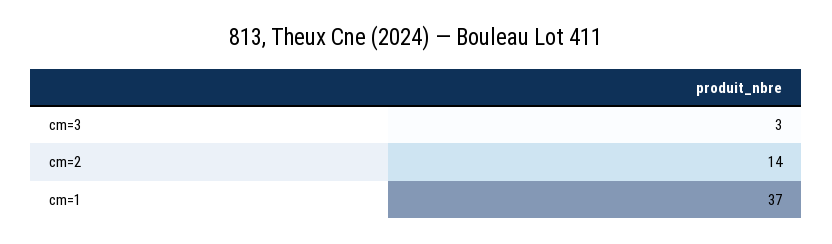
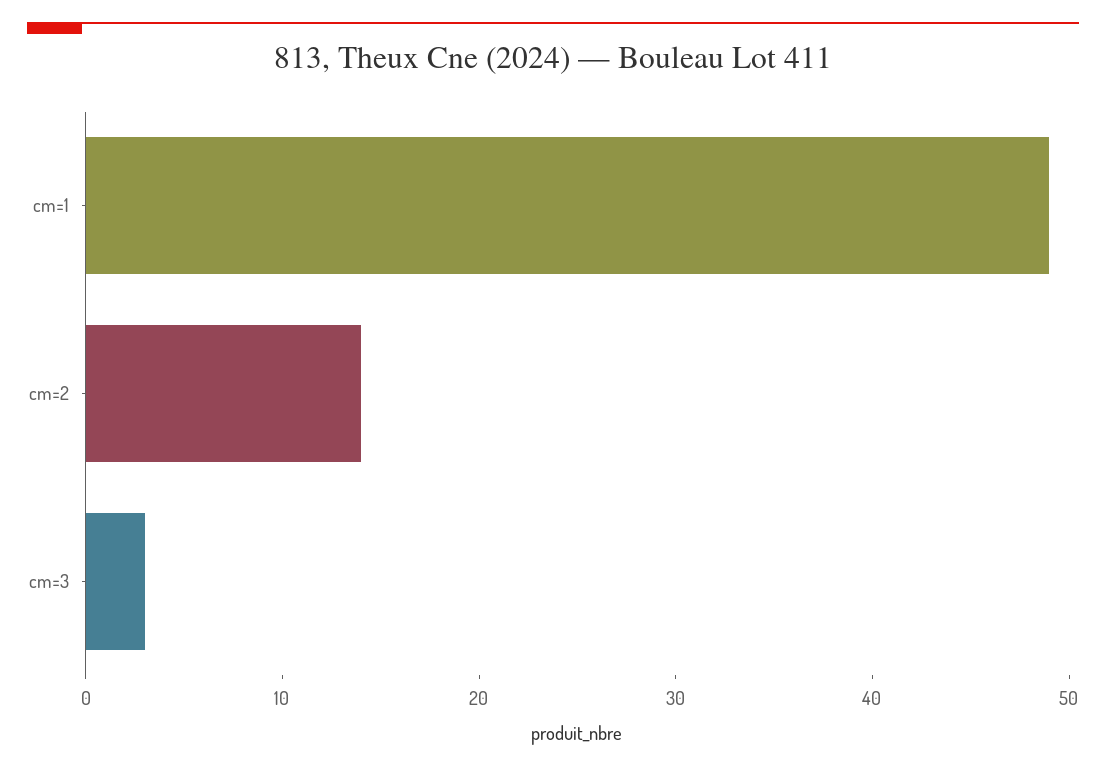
  {
    "cm=3": 3,
    "cm=2": 14,
-   "cm=1": 37
+   "cm=1": 49
  }

